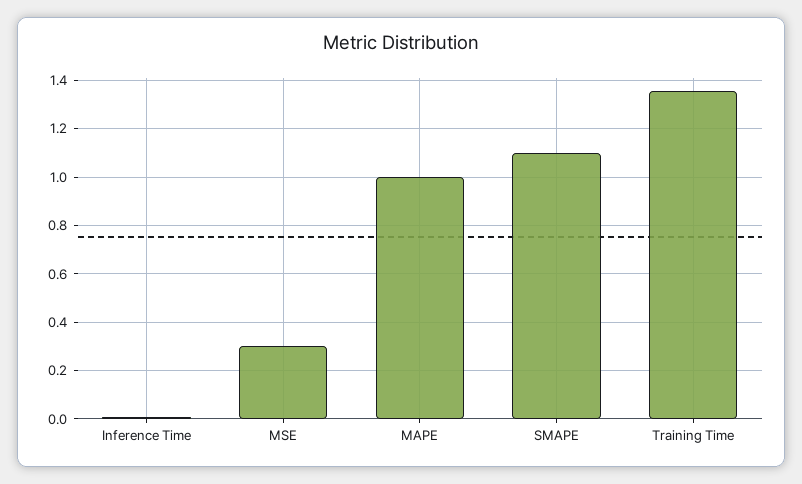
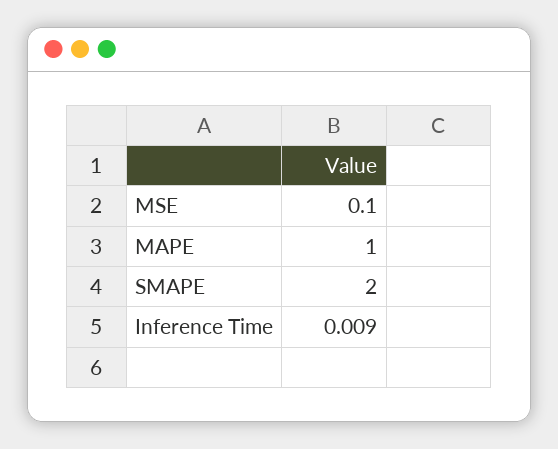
  {
    "Inference Time": 0.009,
-   "MSE": 0.3,
+   "MSE": 0.1,
    "MAPE": 1,
-   "SMAPE": 1.1,
+   "SMAPE": 2
-   "Training Time": 1.35
  }

